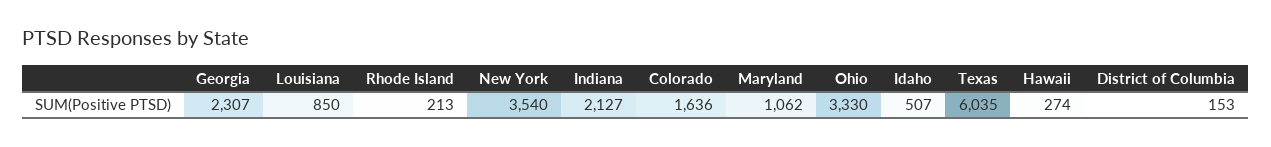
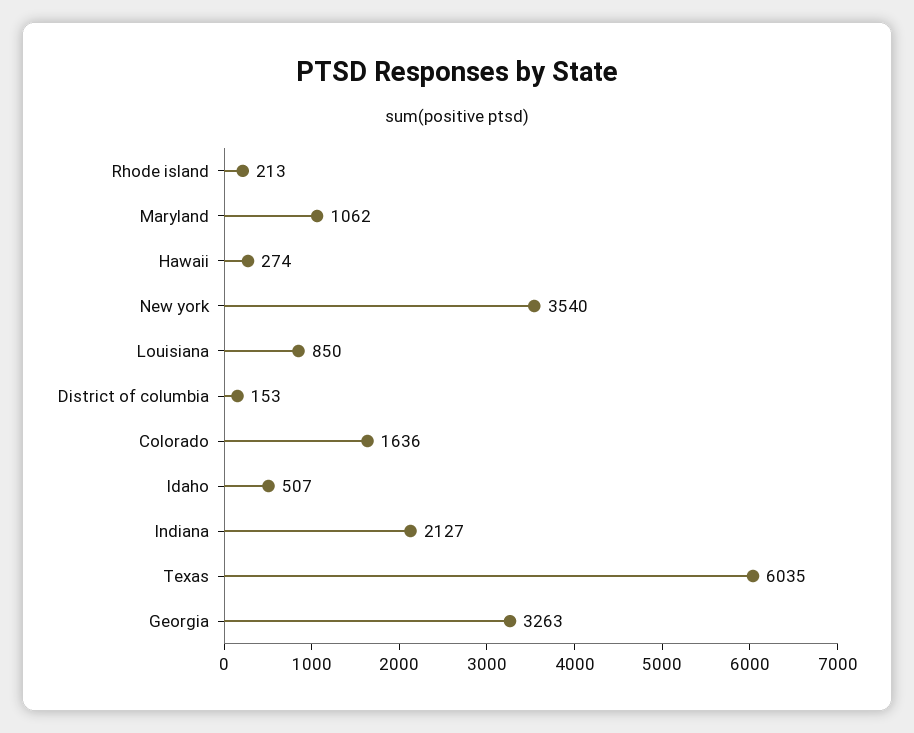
  {
-   "Georgia": 2307,
+   "Georgia": 3263,
    "Louisiana": 850,
    "Rhode Island": 213,
    "New York": 3540,
    "Indiana": 2127,
    "Colorado": 1636,
    "Maryland": 1062,
-   "Ohio": 3330,
    "Idaho": 507,
    "Texas": 6035,
    "Hawaii": 274,
    "District of Columbia": 153
  }

